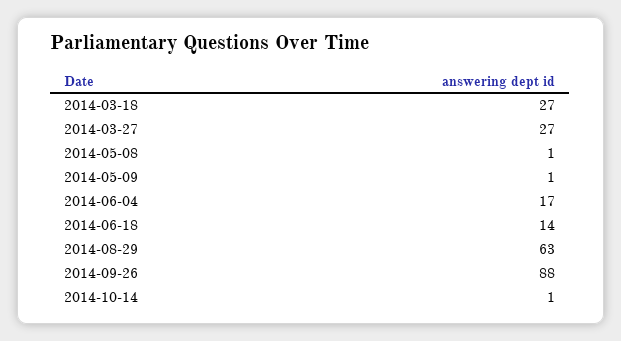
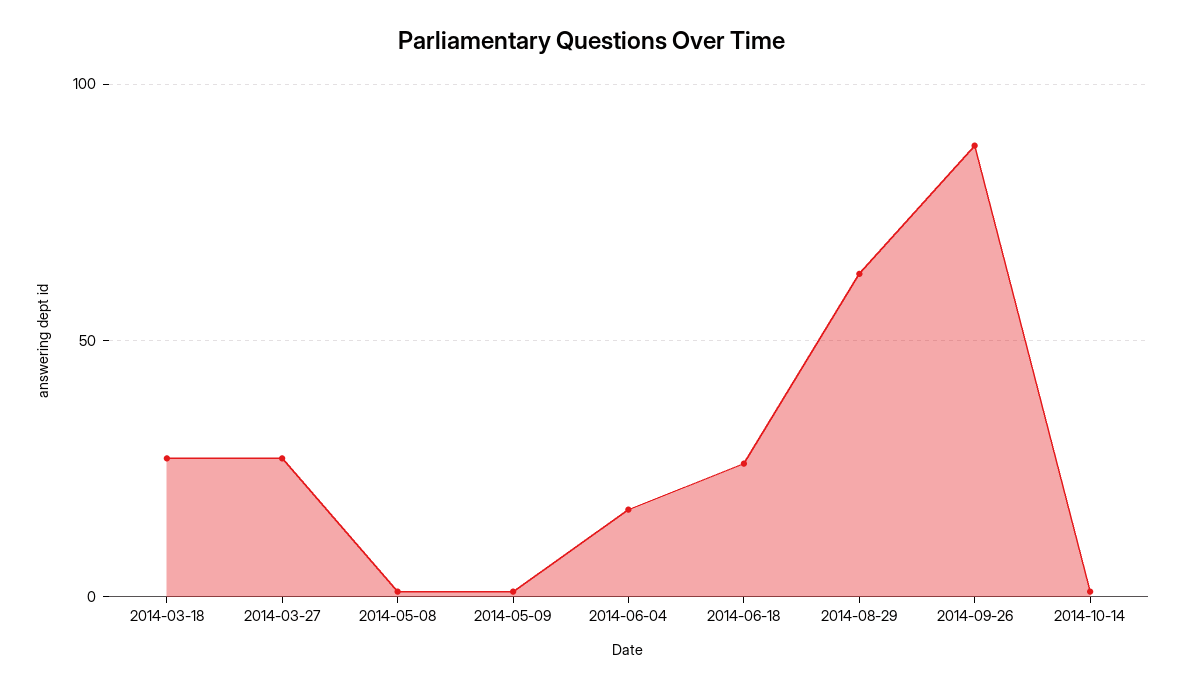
  {
    "2014-03-18": 27,
    "2014-03-27": 27,
    "2014-05-08": 1,
    "2014-05-09": 1,
    "2014-06-04": 17,
-   "2014-06-18": 14,
+   "2014-06-18": 25,
    "2014-08-29": 63,
    "2014-09-26": 88,
    "2014-10-14": 1
  }

